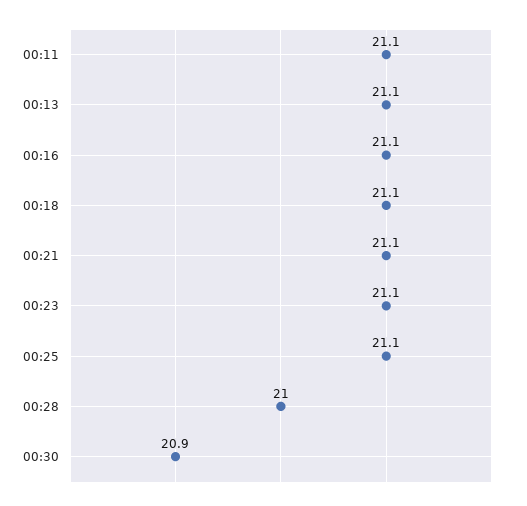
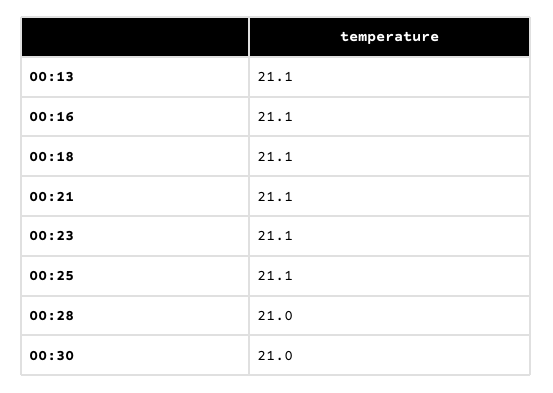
  {
-   "00:11": 21.1,
    "00:13": 21.1,
    "00:16": 21.1,
    "00:18": 21.1,
    "00:21": 21.1,
    "00:23": 21.1,
    "00:25": 21.1,
    "00:28": 21,
-   "00:30": 20.9
+   "00:30": 21
  }

